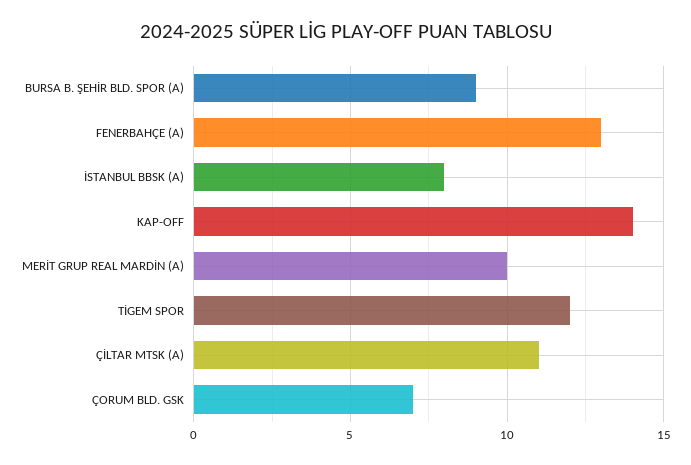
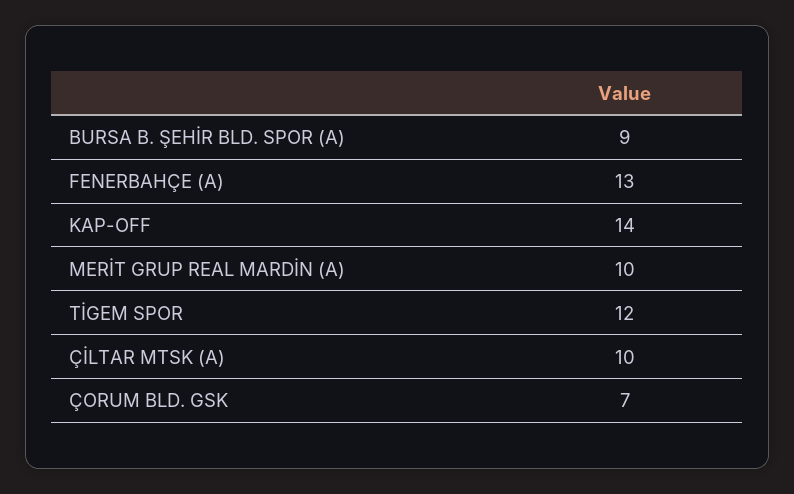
  {
    "BURSA B. ŞEHİR BLD. SPOR (A)": 9,
    "FENERBAHÇE (A)": 13,
-   "İSTANBUL BBSK (A)": 8,
    "KAP-OFF": 14,
    "MERİT GRUP REAL MARDİN (A)": 10,
    "TİGEM SPOR": 12,
-   "ÇİLTAR MTSK (A)": 11,
+   "ÇİLTAR MTSK (A)": 10,
    "ÇORUM BLD. GSK": 7
  }

